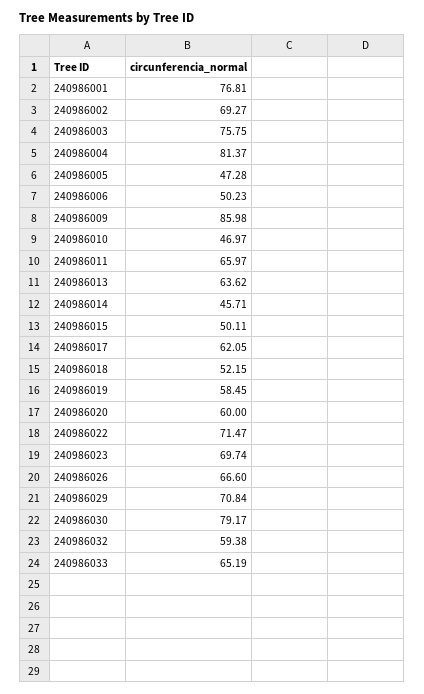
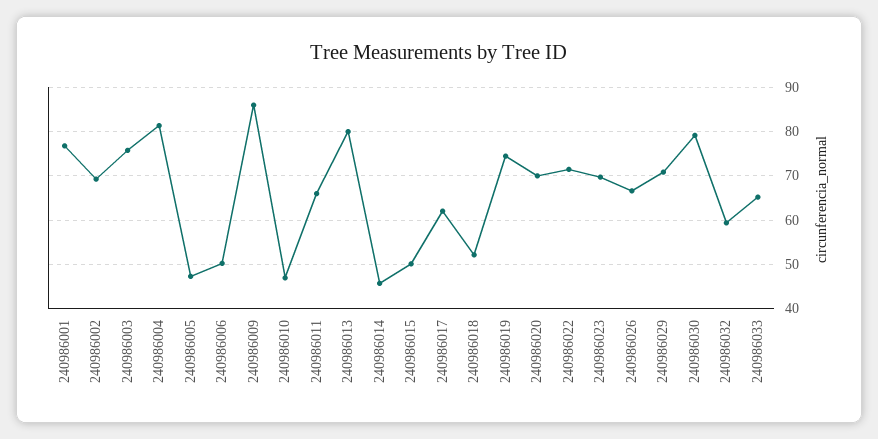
  {
    "240986001": 76.81,
    "240986002": 69.27,
    "240986003": 75.75,
    "240986004": 81.37,
    "240986005": 47.28,
    "240986006": 50.23,
    "240986009": 85.98,
    "240986010": 46.97,
    "240986011": 65.97,
-   "240986013": 63.62,
+   "240986013": 80,
    "240986014": 45.71,
    "240986015": 50.11,
    "240986017": 62.05,
    "240986018": 52.15,
-   "240986019": 58.45,
+   "240986019": 74,
-   "240986020": 60,
+   "240986020": 70,
    "240986022": 71.47,
    "240986023": 69.74,
    "240986026": 66.6,
    "240986029": 70.84,
    "240986030": 79.17,
    "240986032": 59.38,
    "240986033": 65.19
  }

